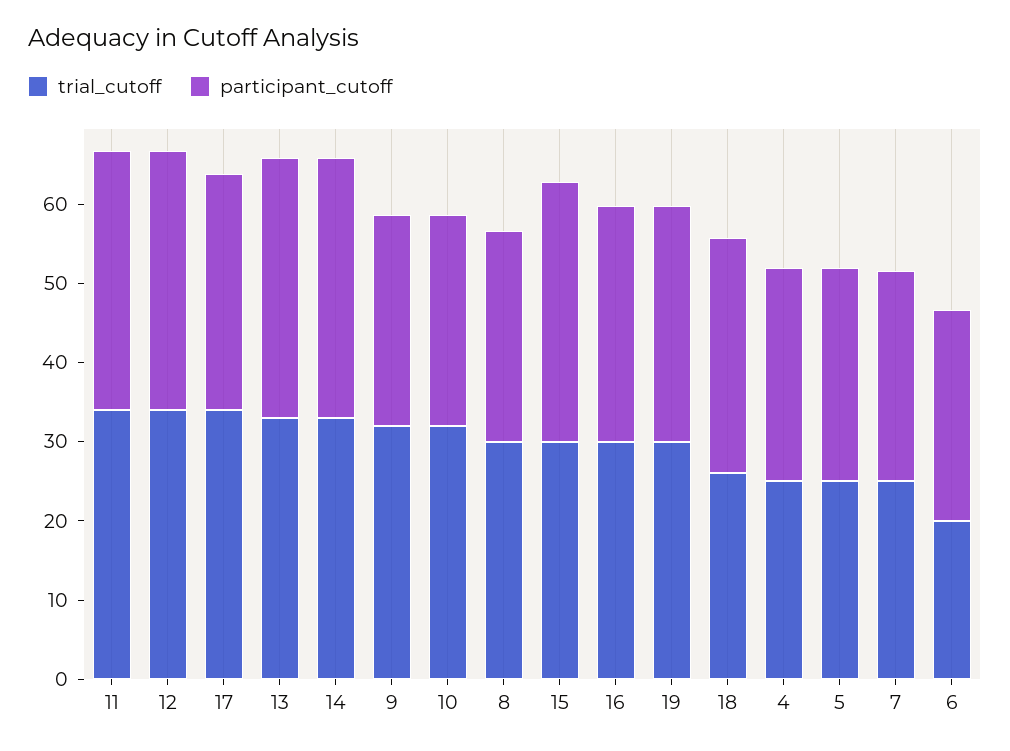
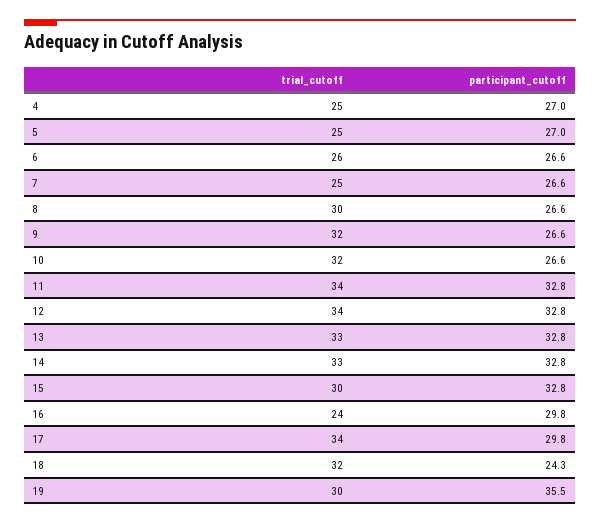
  {
    "trial_cutoff": {
      "11": 34,
      "12": 34,
      "17": 34,
      "13": 33,
      "14": 33,
      "9": 32,
      "10": 32,
      "8": 30,
      "15": 30,
-     "16": 30,
+     "16": 24,
      "19": 30,
-     "18": 26,
+     "18": 32,
      "4": 25,
      "5": 25,
      "7": 25,
-     "6": 20
+     "6": 26
    },
    "participant_cutoff": {
      "11": 32.8,
      "12": 32.8,
      "17": 29.8,
      "13": 32.8,
      "14": 32.8,
      "9": 26.6,
      "10": 26.6,
      "8": 26.6,
      "15": 32.8,
      "16": 29.8,
-     "19": 30,
+     "19": 35.5,
-     "18": 30,
+     "18": 24.3,
      "4": 27,
      "5": 27,
      "7": 26.6,
      "6": 26.6
    }
  }

